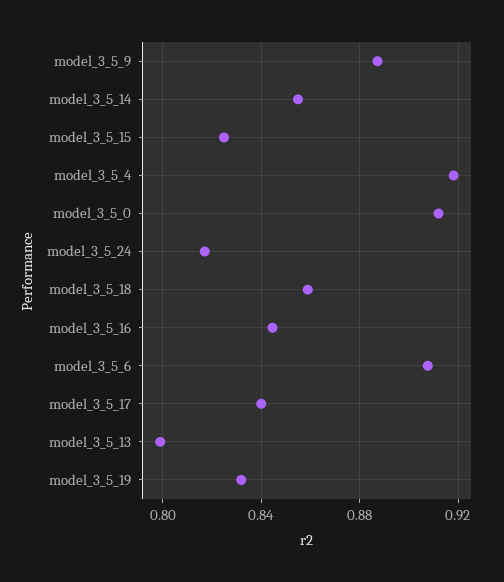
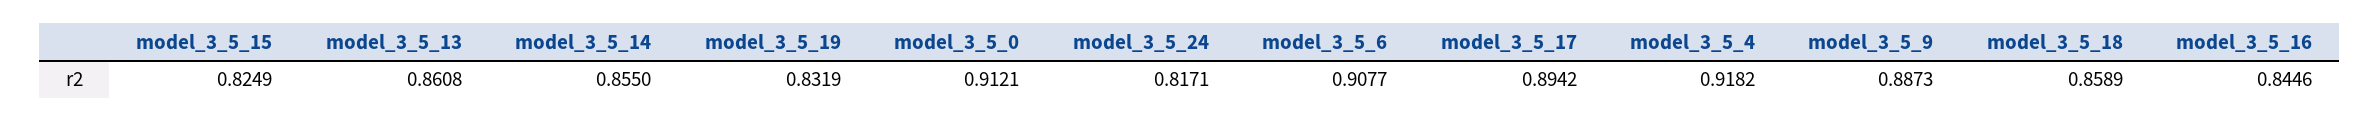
  {
    "model_3_5_9": 0.8873,
    "model_3_5_14": 0.855,
    "model_3_5_15": 0.8249,
    "model_3_5_4": 0.9182,
    "model_3_5_0": 0.9121,
    "model_3_5_24": 0.8171,
    "model_3_5_18": 0.8589,
    "model_3_5_16": 0.8446,
    "model_3_5_6": 0.9077,
-   "model_3_5_17": 0.84,
+   "model_3_5_17": 0.8942,
-   "model_3_5_13": 0.8,
+   "model_3_5_13": 0.8608,
    "model_3_5_19": 0.8319
  }

